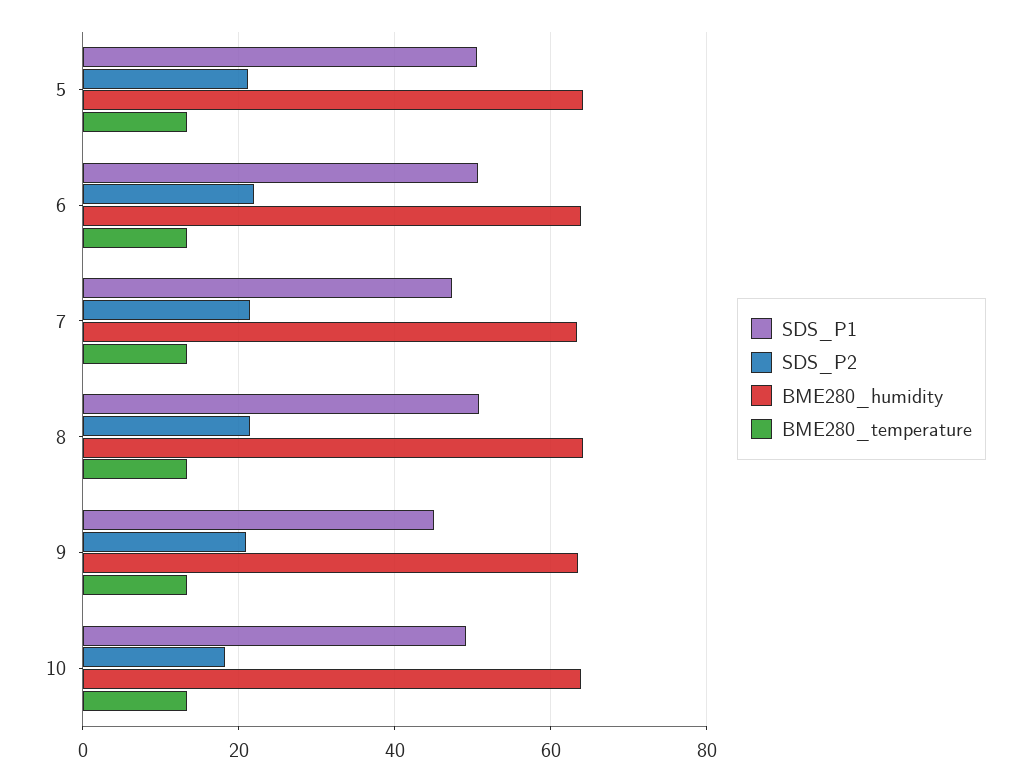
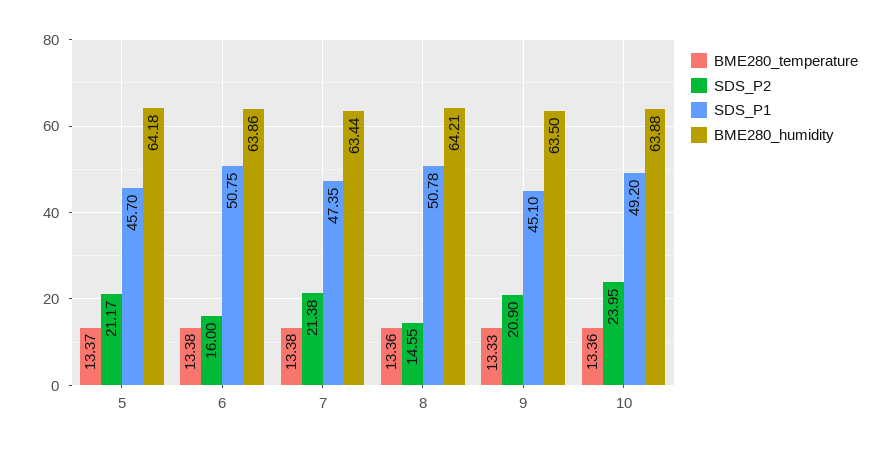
  {
    "SDS_P1": {
-     "5": 50,
+     "5": 45.7,
      "6": 50.75,
      "7": 47.35,
      "8": 50.78,
      "9": 45.1,
      "10": 49.2
    },
    "SDS_P2": {
      "5": 21.17,
-     "6": 22,
+     "6": 16,
      "7": 21.38,
-     "8": 22,
+     "8": 14.55,
      "9": 20.9,
-     "10": 18
+     "10": 23.95
    },
    "BME280_humidity": {
      "5": 64.18,
      "6": 63.86,
      "7": 63.44,
      "8": 64.21,
      "9": 63.5,
      "10": 63.88
    },
    "BME280_temperature": {
      "5": 13.37,
      "6": 13.38,
      "7": 13.38,
      "8": 13.36,
      "9": 13.33,
      "10": 13.36
    }
  }

